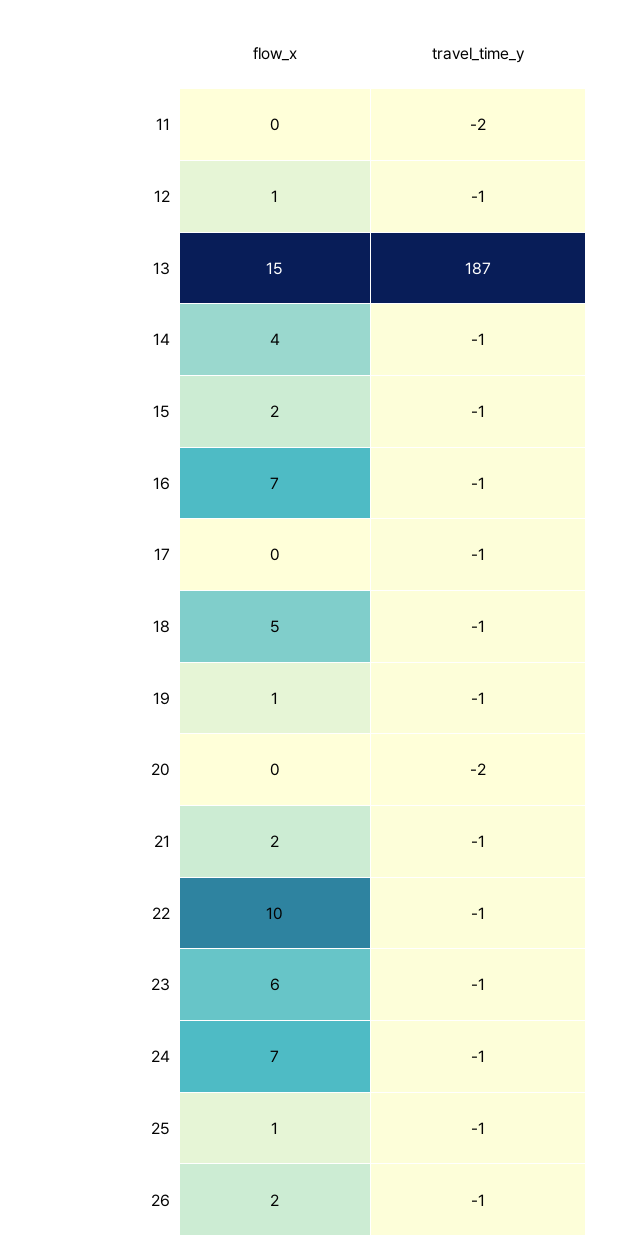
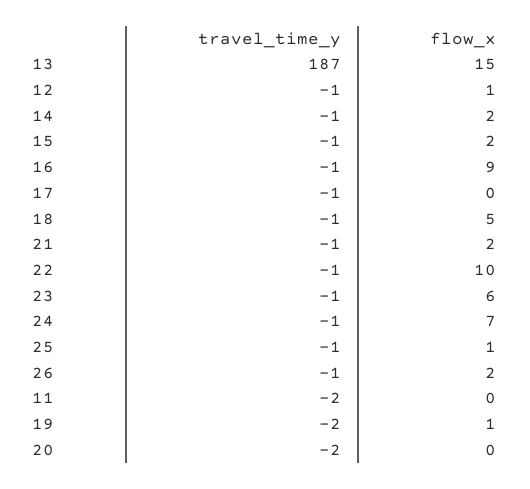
  {
    "flow_x": {
      "11": 0,
      "12": 1,
      "13": 15,
-     "14": 4,
+     "14": 2,
      "15": 2,
-     "16": 7,
+     "16": 9,
      "17": 0,
      "18": 5,
      "19": 1,
      "20": 0,
      "21": 2,
      "22": 10,
      "23": 6,
      "24": 7,
      "25": 1,
      "26": 2
    },
    "travel_time_y": {
      "11": -2,
      "12": -1,
      "13": 187,
      "14": -1,
      "15": -1,
      "16": -1,
      "17": -1,
      "18": -1,
-     "19": -1,
+     "19": -2,
      "20": -2,
      "21": -1,
      "22": -1,
      "23": -1,
      "24": -1,
      "25": -1,
      "26": -1
    }
  }

